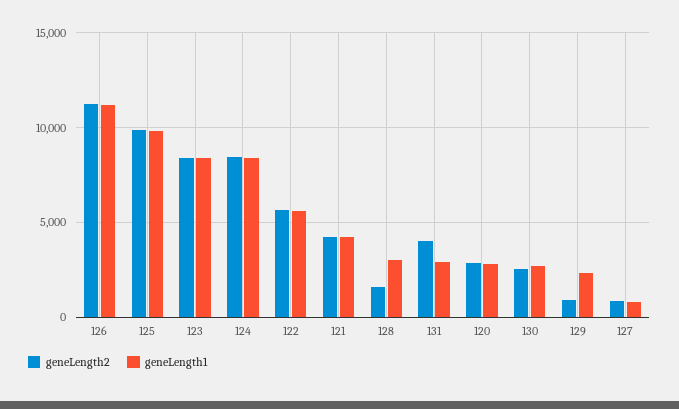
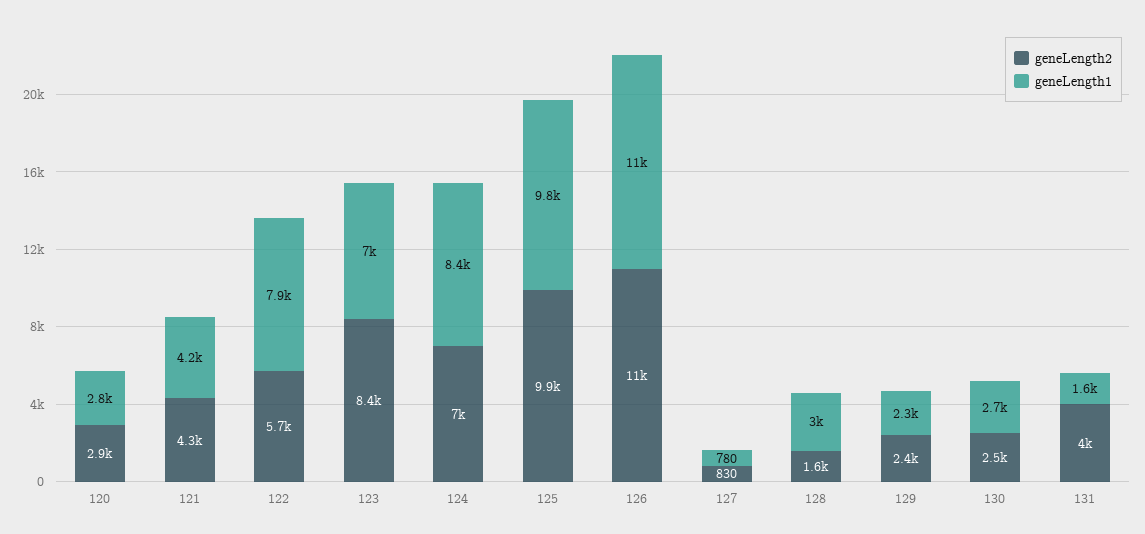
  {
    "geneLength2": {
      "126": 11000,
      "125": 9900,
      "123": 8400,
-     "124": 8500,
+     "124": 7000,
      "122": 5700,
      "121": 4300,
      "128": 1600,
      "131": 4000,
      "120": 2900,
      "130": 2500,
-     "129": 1000,
+     "129": 2400,
      "127": 830
    },
    "geneLength1": {
      "126": 11000,
      "125": 9800,
-     "123": 8500,
+     "123": 7000,
      "124": 8400,
-     "122": 5500,
+     "122": 7900,
      "121": 4200,
      "128": 3000,
-     "131": 3000,
+     "131": 1600,
      "120": 2800,
      "130": 2700,
      "129": 2300,
      "127": 780
    }
  }

